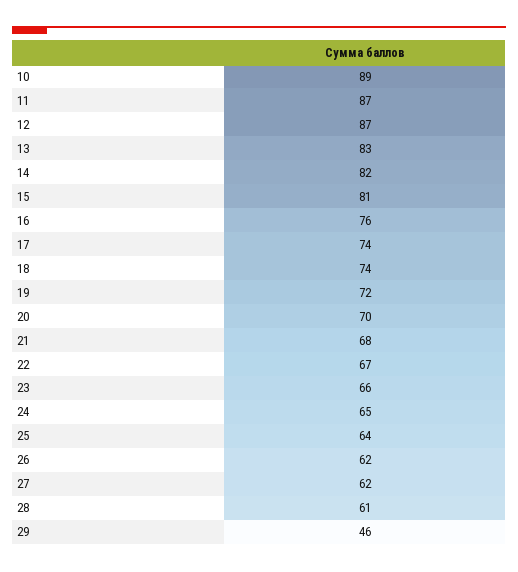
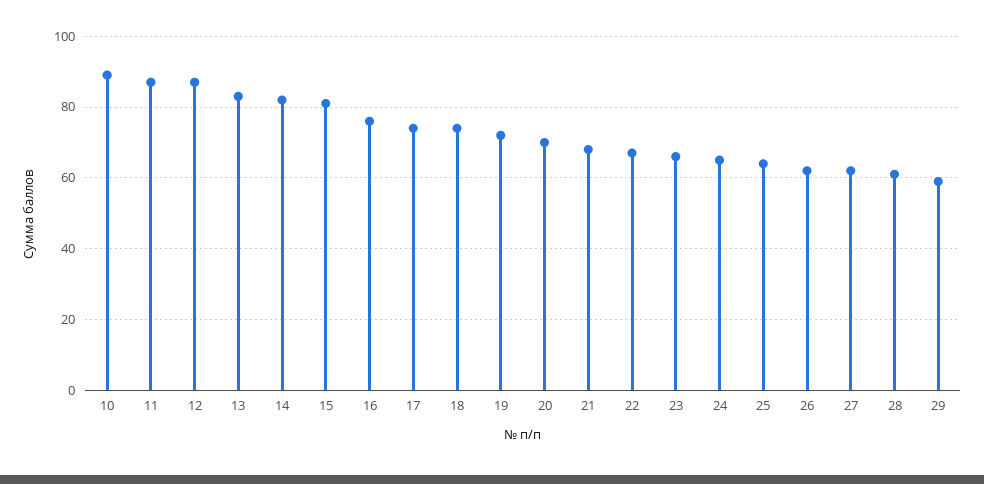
  {
    "10": 89,
    "11": 87,
    "12": 87,
    "13": 83,
    "14": 82,
    "15": 81,
    "16": 76,
    "17": 74,
    "18": 74,
    "19": 72,
    "20": 70,
    "21": 68,
    "22": 67,
    "23": 66,
    "24": 65,
    "25": 64,
    "26": 62,
    "27": 62,
    "28": 61,
-   "29": 46
+   "29": 60
  }

